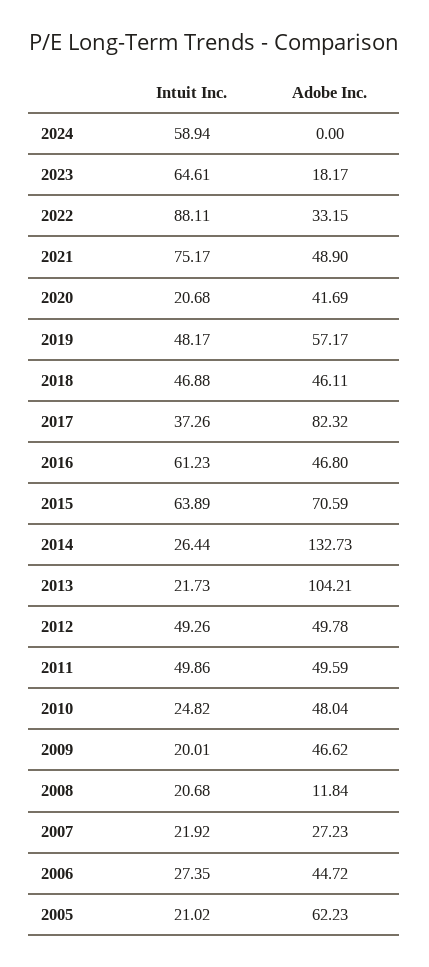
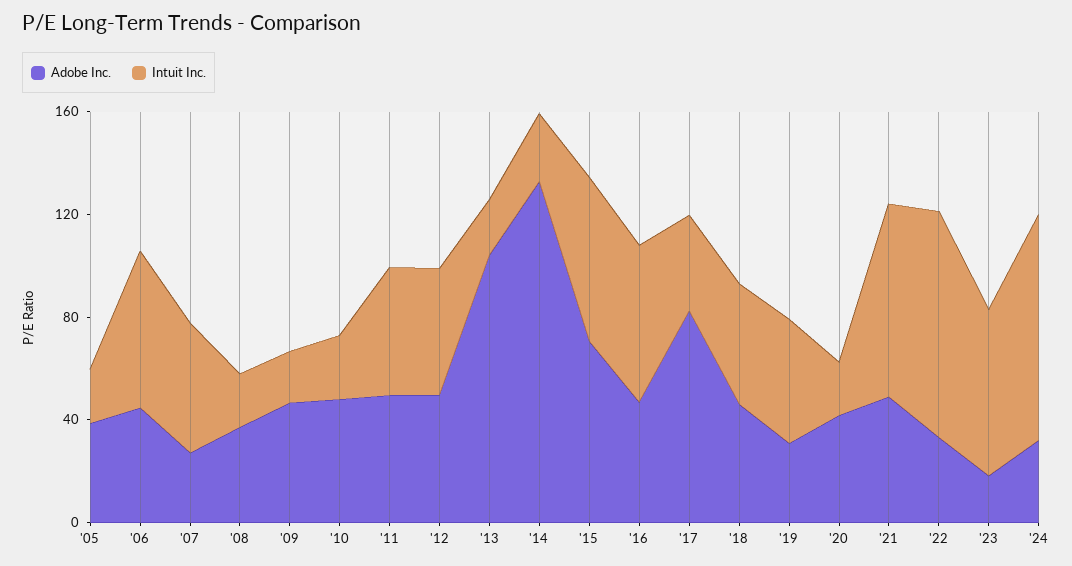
  {
    "Intuit Inc.": {
-     "2024": 58.94,
+     "2024": 90,
      "2023": 64.61,
      "2022": 88.11,
      "2021": 75.17,
      "2020": 20.68,
      "2019": 48.17,
      "2018": 46.88,
      "2017": 37.26,
      "2016": 61.23,
      "2015": 63.89,
      "2014": 26.44,
      "2013": 21.73,
      "2012": 49.26,
      "2011": 49.86,
      "2010": 24.82,
      "2009": 20.01,
      "2008": 20.68,
-     "2007": 21.92,
+     "2007": 50,
-     "2006": 27.35,
+     "2006": 60,
      "2005": 21.02
    },
    "Adobe Inc.": {
-     "2024": 0,
+     "2024": 30,
      "2023": 18.17,
      "2022": 33.15,
      "2021": 48.9,
      "2020": 41.69,
-     "2019": 57.17,
+     "2019": 30,
      "2018": 46.11,
      "2017": 82.32,
      "2016": 46.8,
      "2015": 70.59,
      "2014": 132.73,
      "2013": 104.21,
      "2012": 49.78,
      "2011": 49.59,
      "2010": 48.04,
      "2009": 46.62,
-     "2008": 11.84,
+     "2008": 40,
      "2007": 27.23,
      "2006": 44.72,
-     "2005": 62.23
+     "2005": 40
    }
  }

